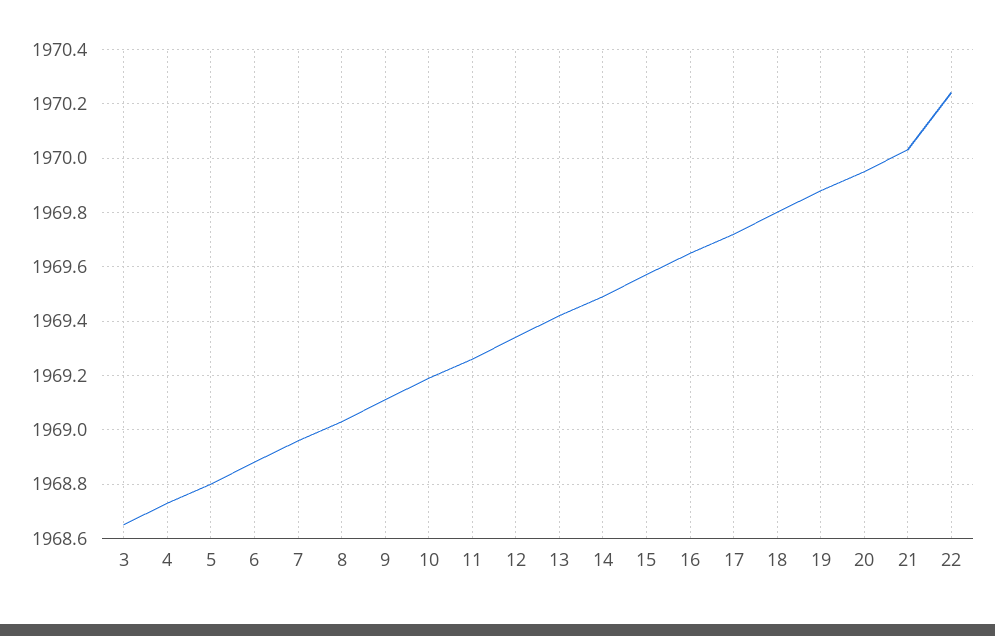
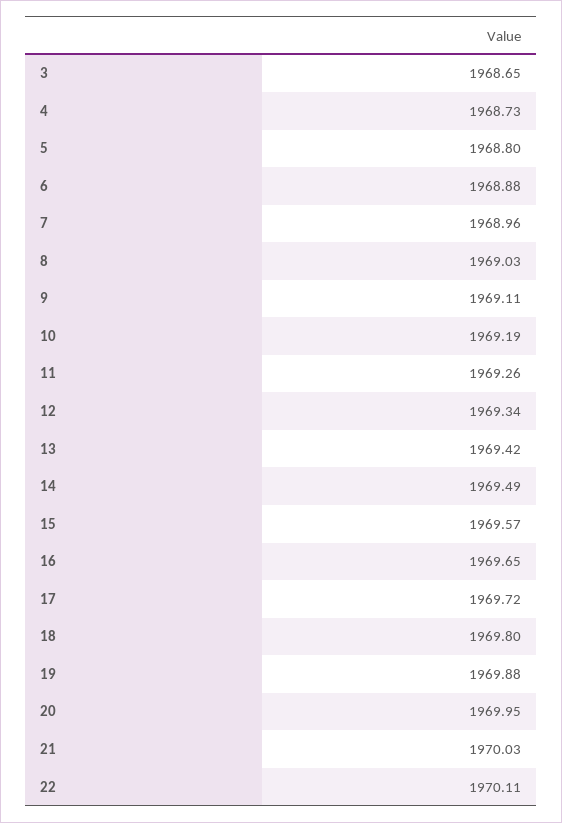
  {
    "3": 1968.65,
    "4": 1968.73,
    "5": 1968.8,
    "6": 1968.88,
    "7": 1968.96,
    "8": 1969.03,
    "9": 1969.11,
    "10": 1969.19,
    "11": 1969.26,
    "12": 1969.34,
    "13": 1969.42,
    "14": 1969.49,
    "15": 1969.57,
    "16": 1969.65,
    "17": 1969.72,
    "18": 1969.8,
    "19": 1969.88,
    "20": 1969.95,
    "21": 1970.03,
-   "22": 1970.25
+   "22": 1970.11
  }

